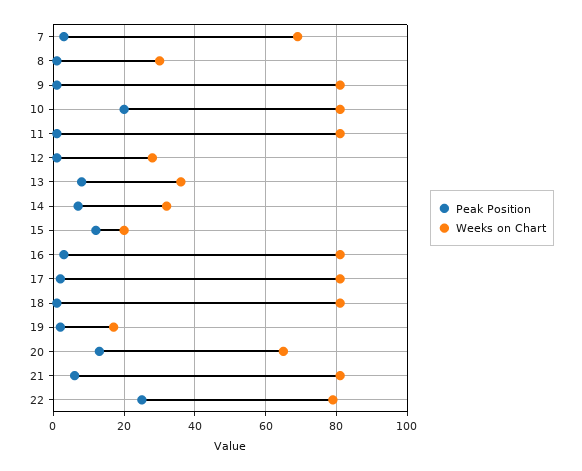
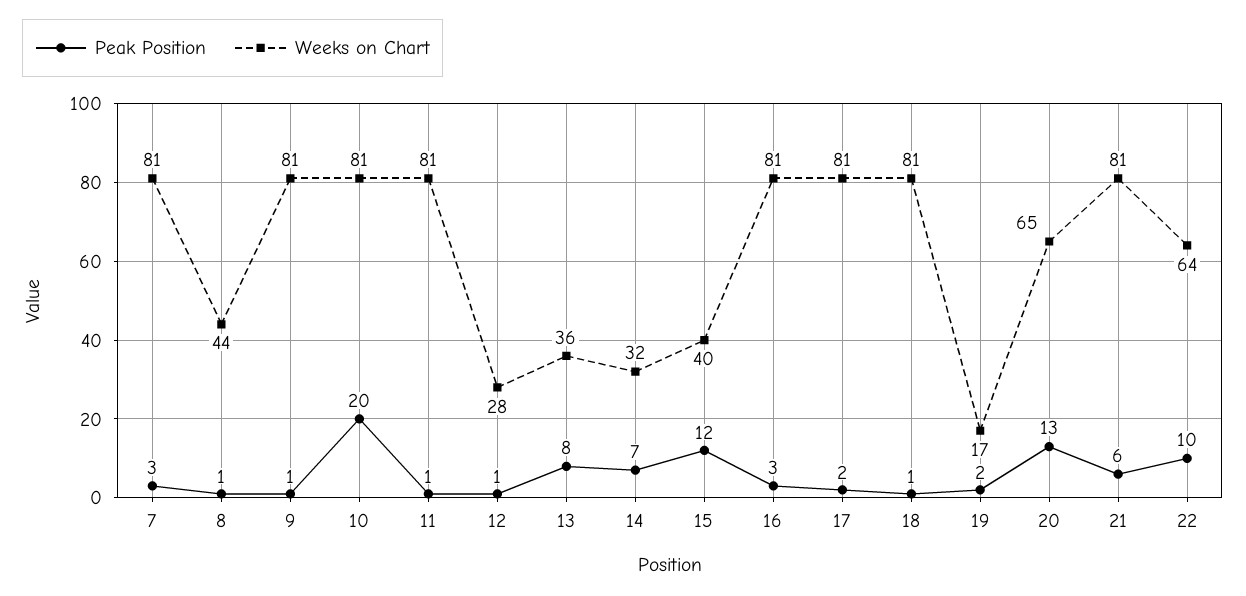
  {
    "Peak Position": {
      "7": 3,
      "8": 1,
      "9": 1,
      "10": 20,
      "11": 1,
      "12": 1,
      "13": 8,
      "14": 7,
      "15": 12,
      "16": 3,
      "17": 2,
      "18": 1,
      "19": 2,
      "20": 13,
      "21": 6,
-     "22": 25
+     "22": 10
    },
    "Weeks on Chart": {
-     "7": 70,
+     "7": 81,
-     "8": 30,
+     "8": 44,
      "9": 81,
      "10": 81,
      "11": 81,
      "12": 28,
      "13": 36,
      "14": 32,
-     "15": 20,
+     "15": 40,
      "16": 81,
      "17": 81,
      "18": 81,
      "19": 17,
      "20": 65,
      "21": 81,
-     "22": 80
+     "22": 64
    }
  }

